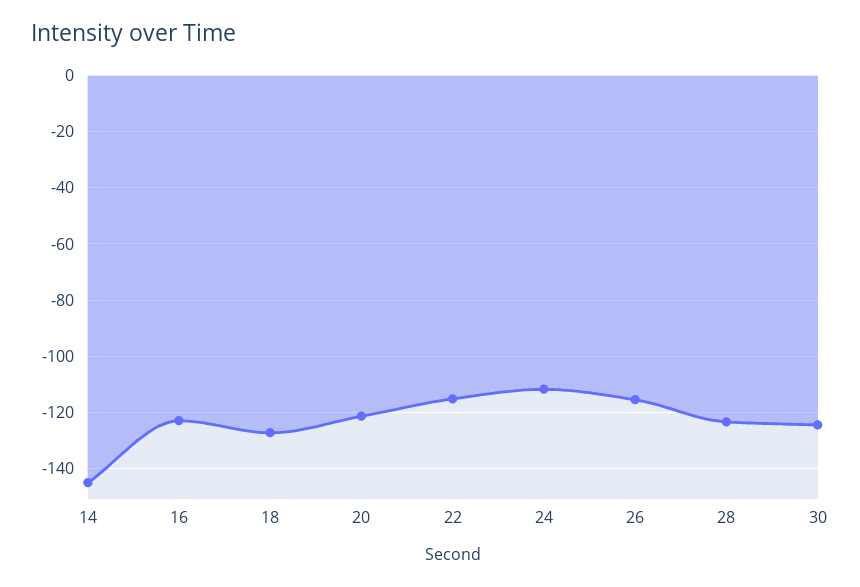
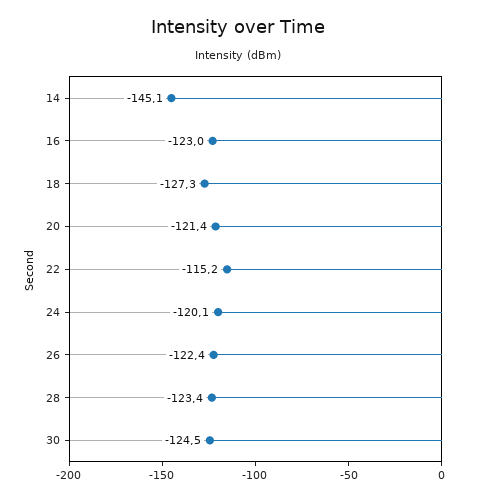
  {
    "14": -145.1,
    "16": -123,
    "18": -127.3,
    "20": -121.4,
    "22": -115.2,
-   "24": -112.5,
+   "24": -120.1,
-   "26": -115,
+   "26": -122.4,
    "28": -123.4,
    "30": -124.5
  }

